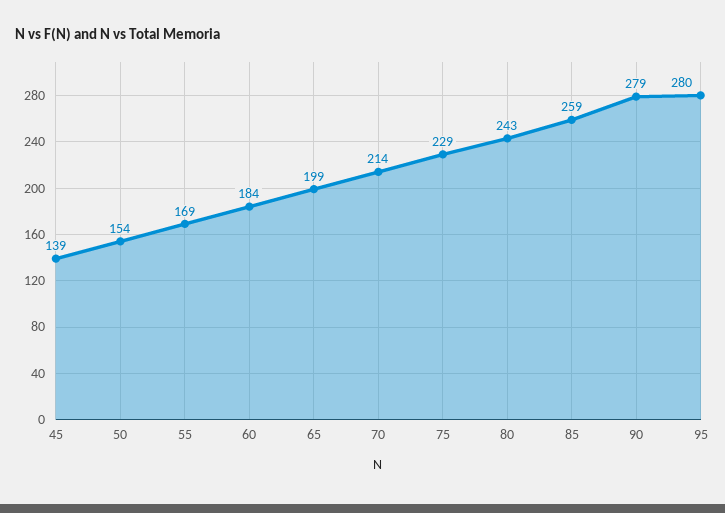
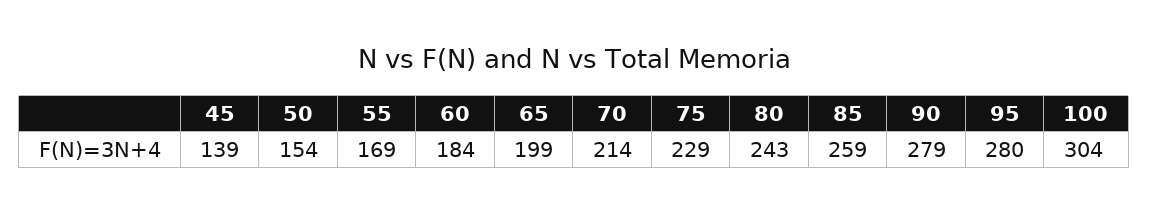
  {
    "45": 139,
    "50": 154,
    "55": 169,
    "60": 184,
    "65": 199,
    "70": 214,
    "75": 229,
    "80": 243,
    "85": 259,
    "90": 279,
-   "95": 280
+   "95": 280,
+   "100": 304
  }

